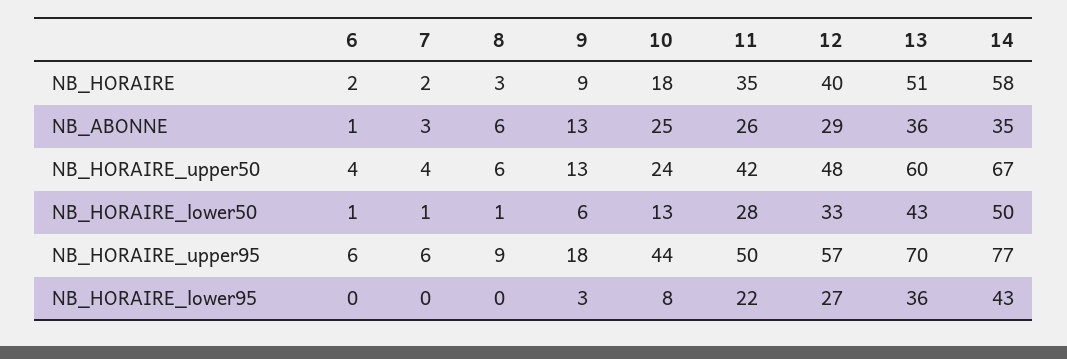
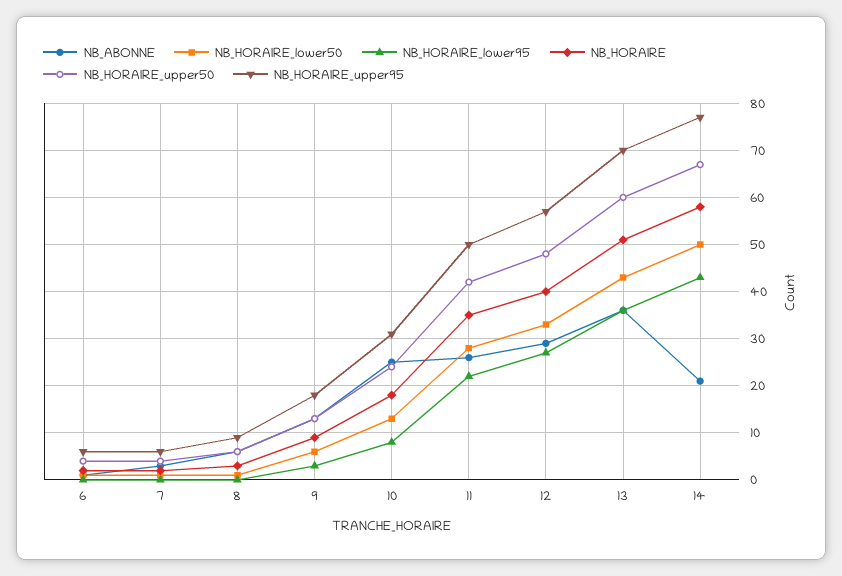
  {
    "NB_HORAIRE": {
      "6": 2,
      "7": 2,
      "8": 3,
      "9": 9,
      "10": 18,
      "11": 35,
      "12": 40,
      "13": 51,
      "14": 58
    },
    "NB_ABONNE": {
      "6": 1,
      "7": 3,
      "8": 6,
      "9": 13,
      "10": 25,
      "11": 26,
      "12": 29,
      "13": 36,
-     "14": 35
+     "14": 20
    },
    "NB_HORAIRE_upper50": {
      "6": 4,
      "7": 4,
      "8": 6,
      "9": 13,
      "10": 24,
      "11": 42,
      "12": 48,
      "13": 60,
      "14": 67
    },
    "NB_HORAIRE_lower50": {
      "6": 1,
      "7": 1,
      "8": 1,
      "9": 6,
      "10": 13,
      "11": 28,
      "12": 33,
      "13": 43,
      "14": 50
    },
    "NB_HORAIRE_upper95": {
      "6": 6,
      "7": 6,
      "8": 9,
      "9": 18,
-     "10": 44,
+     "10": 30,
      "11": 50,
      "12": 57,
      "13": 70,
      "14": 77
    },
    "NB_HORAIRE_lower95": {
      "6": 0,
      "7": 0,
      "8": 0,
      "9": 3,
      "10": 8,
      "11": 22,
      "12": 27,
      "13": 36,
      "14": 43
    }
  }

